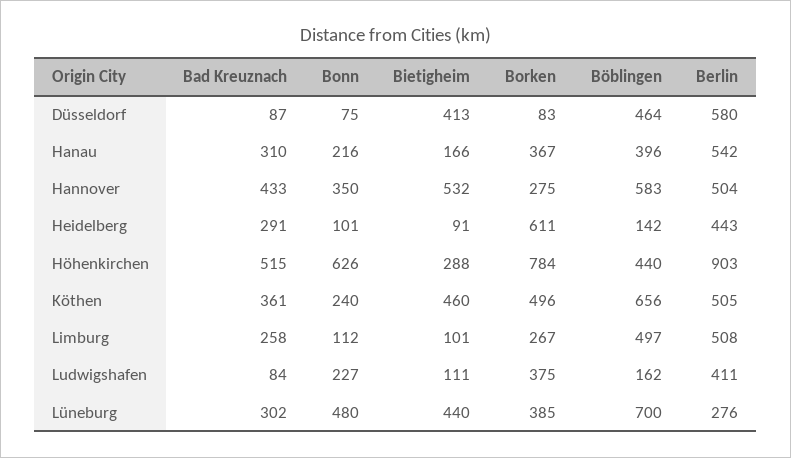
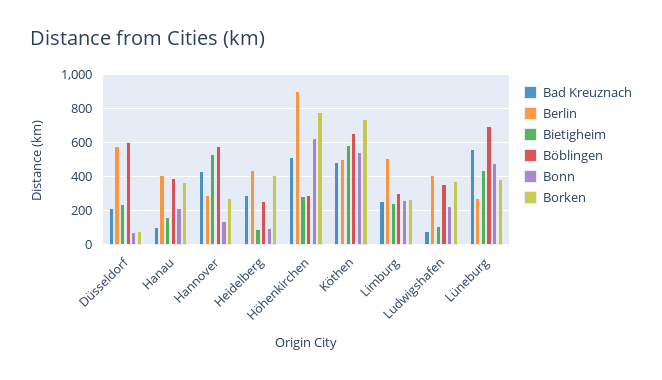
  {
    "Bad Kreuznach": {
-     "Düsseldorf": 87,
+     "Düsseldorf": 200,
-     "Hanau": 310,
+     "Hanau": 100,
      "Hannover": 433,
      "Heidelberg": 291,
      "Höhenkirchen": 515,
-     "Köthen": 361,
+     "Köthen": 500,
      "Limburg": 258,
      "Ludwigshafen": 84,
-     "Lüneburg": 302
+     "Lüneburg": 550
    },
    "Bonn": {
      "Düsseldorf": 75,
      "Hanau": 216,
-     "Hannover": 350,
+     "Hannover": 150,
      "Heidelberg": 101,
      "Höhenkirchen": 626,
-     "Köthen": 240,
+     "Köthen": 550,
-     "Limburg": 112,
+     "Limburg": 250,
      "Ludwigshafen": 227,
      "Lüneburg": 480
    },
    "Bietigheim": {
-     "Düsseldorf": 413,
+     "Düsseldorf": 250,
      "Hanau": 166,
      "Hannover": 532,
      "Heidelberg": 91,
      "Höhenkirchen": 288,
-     "Köthen": 460,
+     "Köthen": 600,
-     "Limburg": 101,
+     "Limburg": 250,
      "Ludwigshafen": 111,
      "Lüneburg": 440
    },
    "Borken": {
      "Düsseldorf": 83,
      "Hanau": 367,
      "Hannover": 275,
-     "Heidelberg": 611,
+     "Heidelberg": 400,
      "Höhenkirchen": 784,
-     "Köthen": 496,
+     "Köthen": 750,
      "Limburg": 267,
      "Ludwigshafen": 375,
      "Lüneburg": 385
    },
    "Böblingen": {
-     "Düsseldorf": 464,
+     "Düsseldorf": 600,
      "Hanau": 396,
      "Hannover": 583,
-     "Heidelberg": 142,
+     "Heidelberg": 250,
-     "Höhenkirchen": 440,
+     "Höhenkirchen": 300,
      "Köthen": 656,
-     "Limburg": 497,
+     "Limburg": 300,
-     "Ludwigshafen": 162,
+     "Ludwigshafen": 350,
      "Lüneburg": 700
    },
    "Berlin": {
      "Düsseldorf": 580,
-     "Hanau": 542,
+     "Hanau": 400,
-     "Hannover": 504,
+     "Hannover": 300,
      "Heidelberg": 443,
      "Höhenkirchen": 903,
      "Köthen": 505,
      "Limburg": 508,
      "Ludwigshafen": 411,
      "Lüneburg": 276
    }
  }

